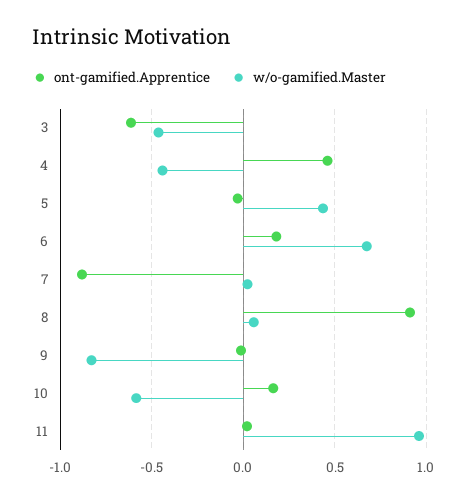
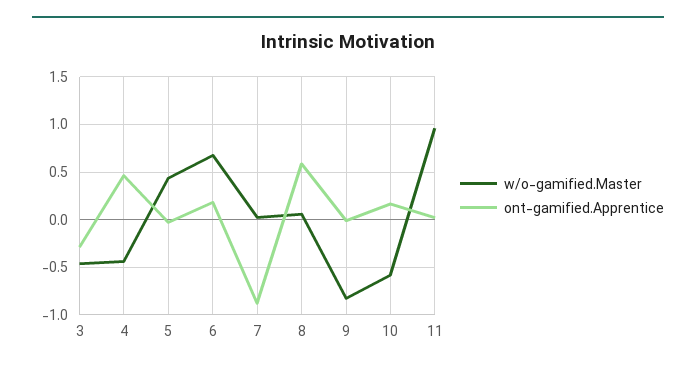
  {
    "ont-gamified.Apprentice": {
-     "3": -0.6,
+     "3": -0.3,
      "4": 0.45,
      "5": -0.05,
      "6": 0.2,
      "7": -0.9,
-     "8": 0.9,
+     "8": 0.6,
      "9": 0,
      "10": 0.15,
      "11": 0
    },
    "w/o-gamified.Master": {
      "3": -0.45,
      "4": -0.45,
      "5": 0.45,
      "6": 0.7,
      "7": 0,
      "8": 0.05,
      "9": -0.85,
      "10": -0.6,
      "11": 0.95
    }
  }

